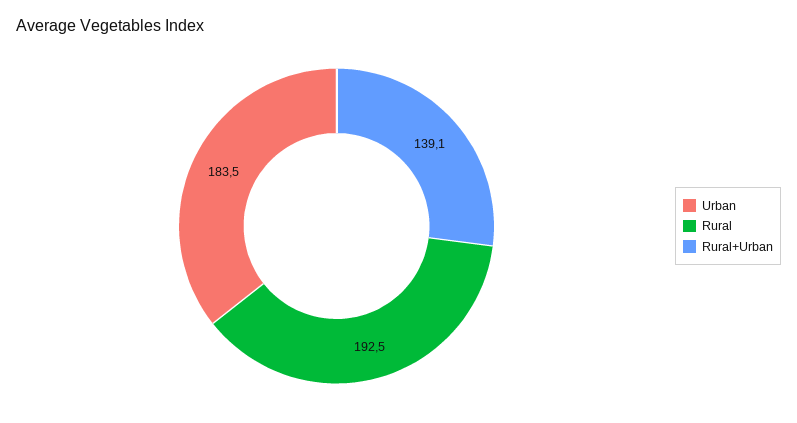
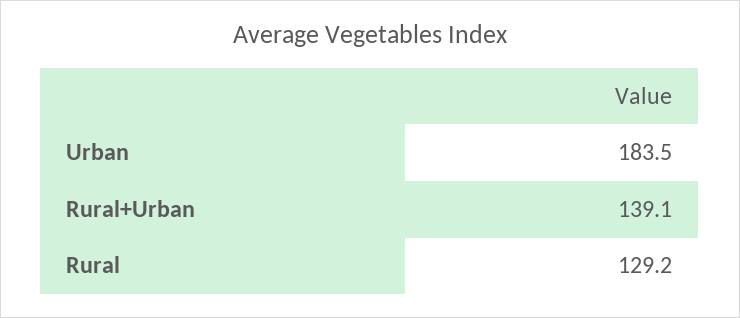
  {
    "Urban": 183.5,
-   "Rural": 192.5,
+   "Rural": 129.2,
    "Rural+Urban": 139.1
  }

